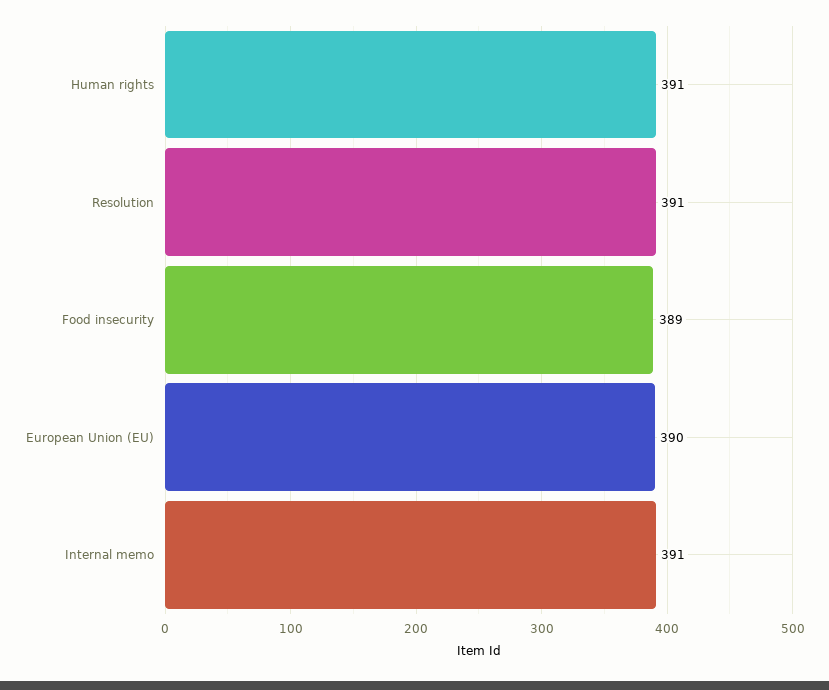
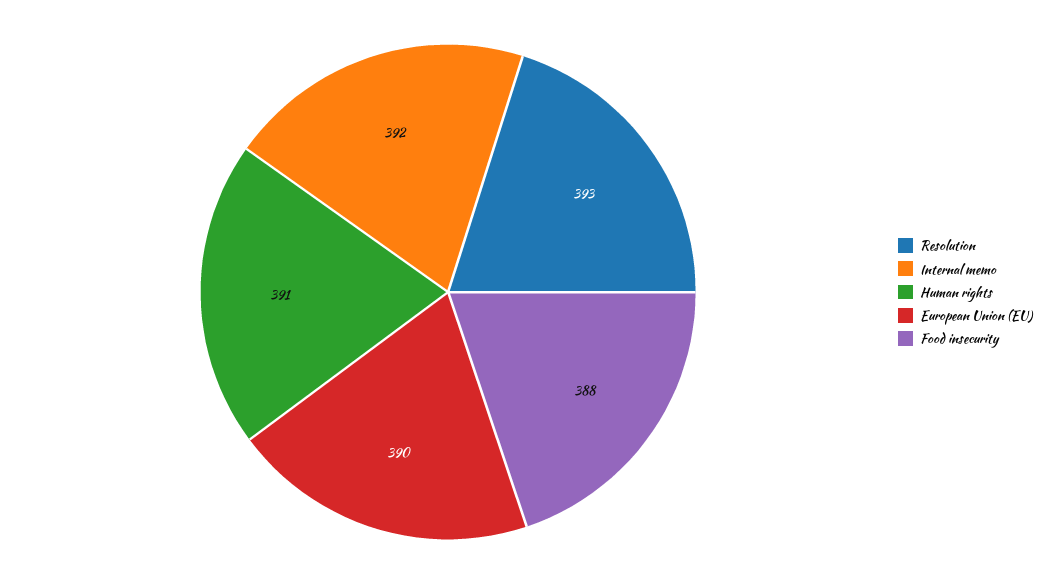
  {
    "Human rights": 391,
-   "Resolution": 391,
+   "Resolution": 393,
-   "Food insecurity": 389,
+   "Food insecurity": 388,
    "European Union (EU)": 390,
-   "Internal memo": 391
+   "Internal memo": 392
  }

